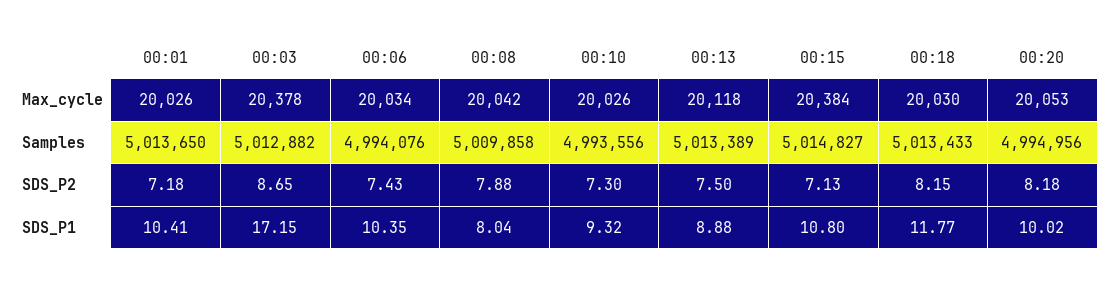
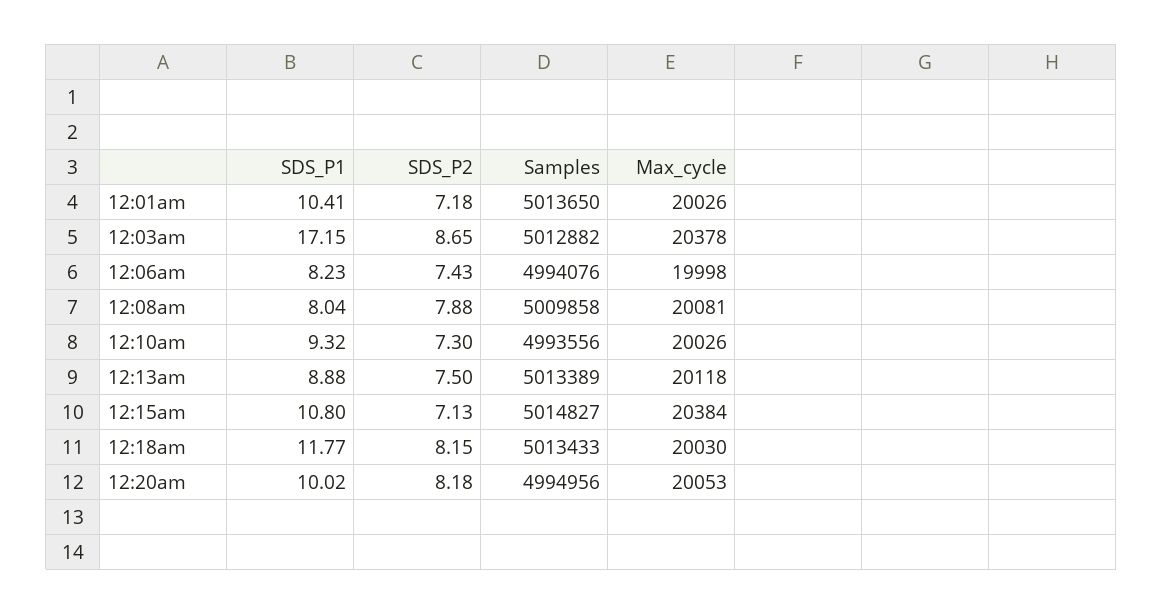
  {
    "00:01": {
      "Max_cycle": 20026,
      "Samples": 5013650,
      "SDS_P2": 7.18,
      "SDS_P1": 10.41
    },
    "00:03": {
      "Max_cycle": 20378,
      "Samples": 5012882,
      "SDS_P2": 8.65,
      "SDS_P1": 17.15
    },
    "00:06": {
-     "Max_cycle": 20034,
+     "Max_cycle": 19998,
      "Samples": 4994076,
      "SDS_P2": 7.43,
-     "SDS_P1": 10.35
+     "SDS_P1": 8.23
    },
    "00:08": {
-     "Max_cycle": 20042,
+     "Max_cycle": 20081,
      "Samples": 5009858,
      "SDS_P2": 7.88,
      "SDS_P1": 8.04
    },
    "00:10": {
      "Max_cycle": 20026,
      "Samples": 4993556,
      "SDS_P2": 7.3,
      "SDS_P1": 9.32
    },
    "00:13": {
      "Max_cycle": 20118,
      "Samples": 5013389,
      "SDS_P2": 7.5,
      "SDS_P1": 8.88
    },
    "00:15": {
      "Max_cycle": 20384,
      "Samples": 5014827,
      "SDS_P2": 7.13,
      "SDS_P1": 10.8
    },
    "00:18": {
      "Max_cycle": 20030,
      "Samples": 5013433,
      "SDS_P2": 8.15,
      "SDS_P1": 11.77
    },
    "00:20": {
      "Max_cycle": 20053,
      "Samples": 4994956,
      "SDS_P2": 8.18,
      "SDS_P1": 10.02
    }
  }

